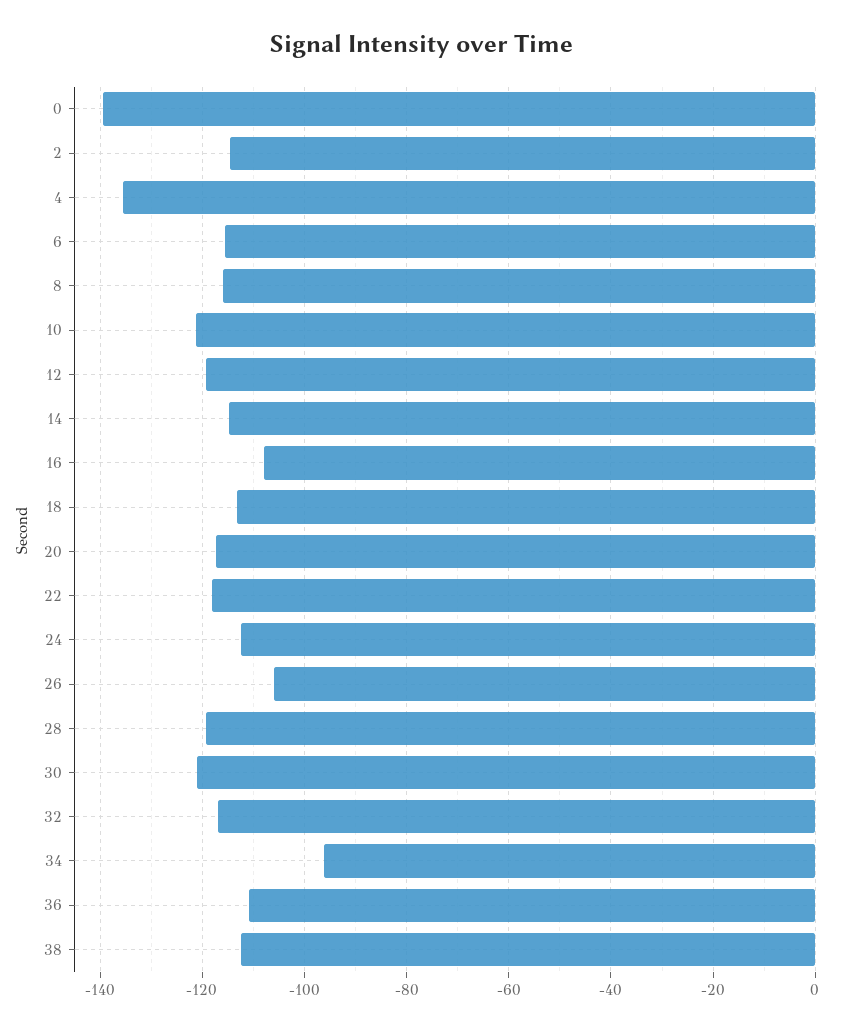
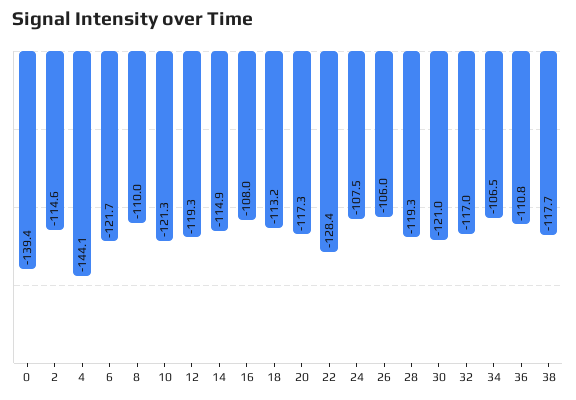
  {
    "0": -139.4,
    "2": -114.6,
-   "4": -136,
+   "4": -144.1,
-   "6": -116,
+   "6": -121.7,
-   "8": -116,
+   "8": -110,
    "10": -121.3,
    "12": -119.3,
    "14": -114.9,
    "16": -108,
    "18": -113.2,
    "20": -117.3,
-   "22": -118,
+   "22": -128.4,
-   "24": -112,
+   "24": -107.5,
    "26": -106,
    "28": -119.3,
    "30": -121,
    "32": -117,
-   "34": -96,
+   "34": -106.5,
    "36": -110.8,
-   "38": -112
+   "38": -117.7
  }

